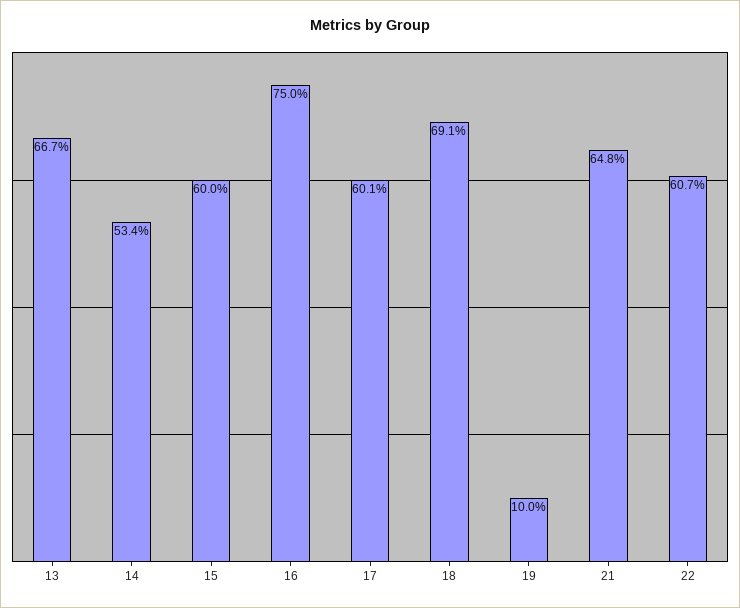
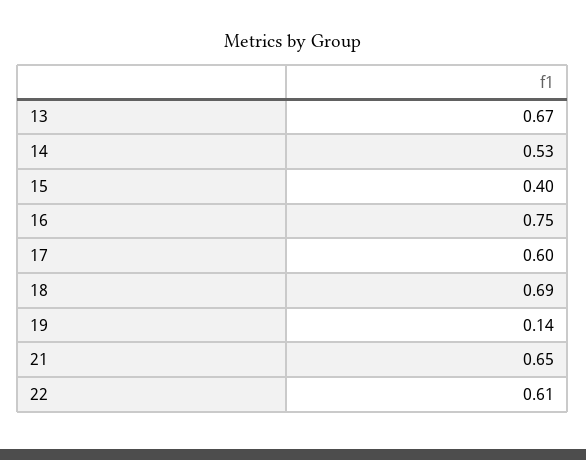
  {
    "13": 0.667,
    "14": 0.534,
-   "15": 0.6,
+   "15": 0.4,
    "16": 0.75,
    "17": 0.601,
    "18": 0.691,
-   "19": 0.1,
+   "19": 0.14,
    "21": 0.648,
    "22": 0.607
  }

